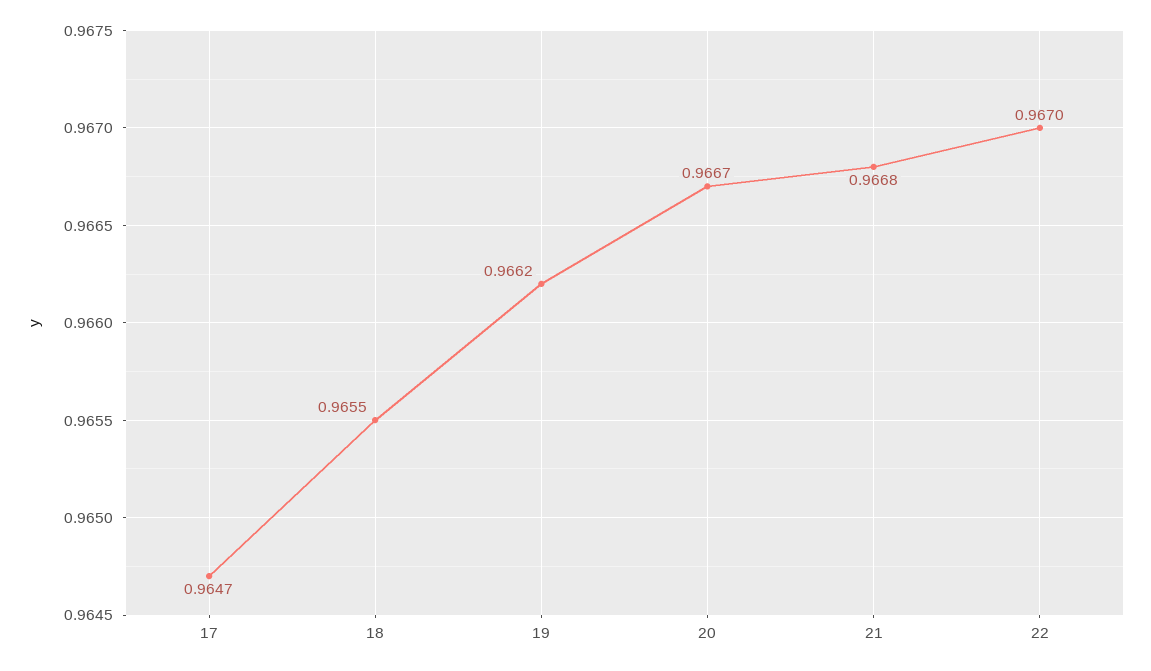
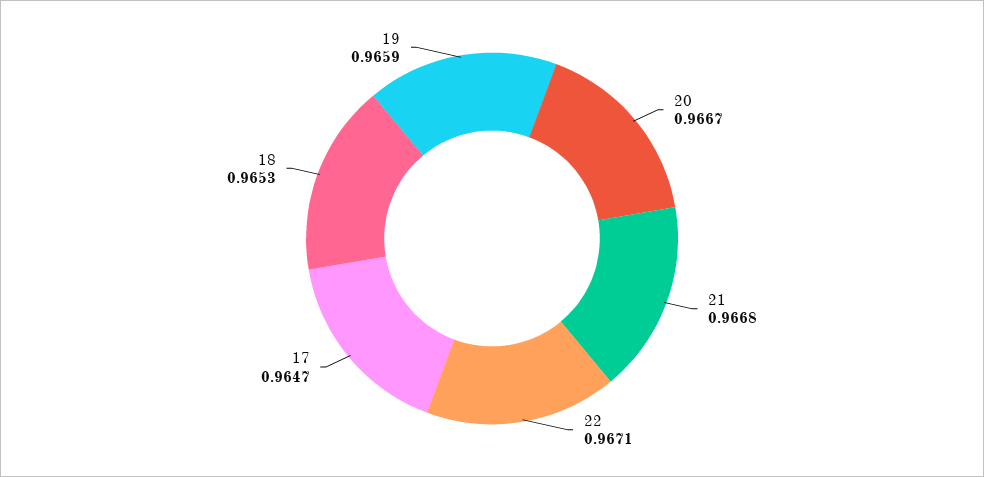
  {
    "17": 0.9647,
-   "18": 0.9655,
+   "18": 0.9653,
-   "19": 0.9662,
+   "19": 0.9659,
    "20": 0.9667,
    "21": 0.9668,
-   "22": 0.967
+   "22": 0.9671
  }

